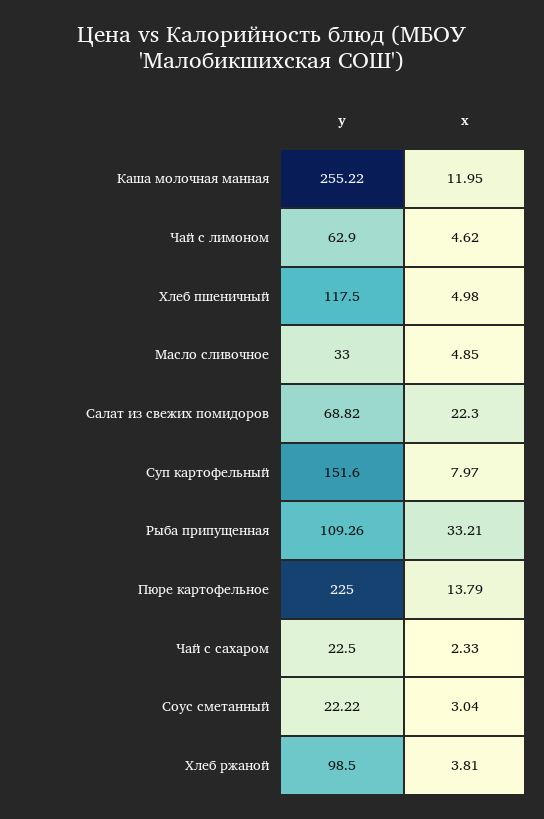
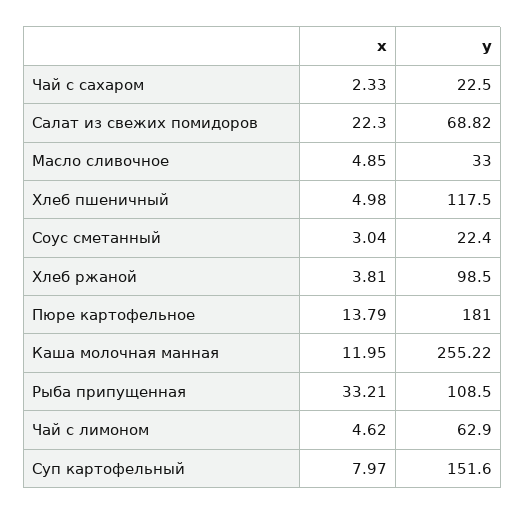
  {
    "y": {
      "Каша молочная манная": 255.22,
      "Чай с лимоном": 62.9,
      "Хлеб пшеничный": 117.5,
      "Масло сливочное": 33,
      "Салат из свежих помидоров": 68.82,
      "Суп картофельный": 151.6,
-     "Рыба припущенная": 109.26,
+     "Рыба припущенная": 108.5,
-     "Пюре картофельное": 225,
+     "Пюре картофельное": 181,
      "Чай с сахаром": 22.5,
-     "Соус сметанный": 22.22,
+     "Соус сметанный": 22.4,
      "Хлеб ржаной": 98.5
    },
    "x": {
      "Каша молочная манная": 11.95,
      "Чай с лимоном": 4.62,
      "Хлеб пшеничный": 4.98,
      "Масло сливочное": 4.85,
      "Салат из свежих помидоров": 22.3,
      "Суп картофельный": 7.97,
      "Рыба припущенная": 33.21,
      "Пюре картофельное": 13.79,
      "Чай с сахаром": 2.33,
      "Соус сметанный": 3.04,
      "Хлеб ржаной": 3.81
    }
  }

